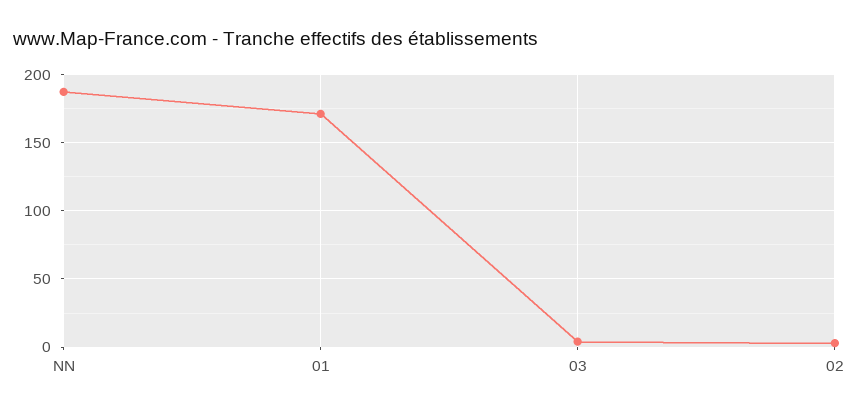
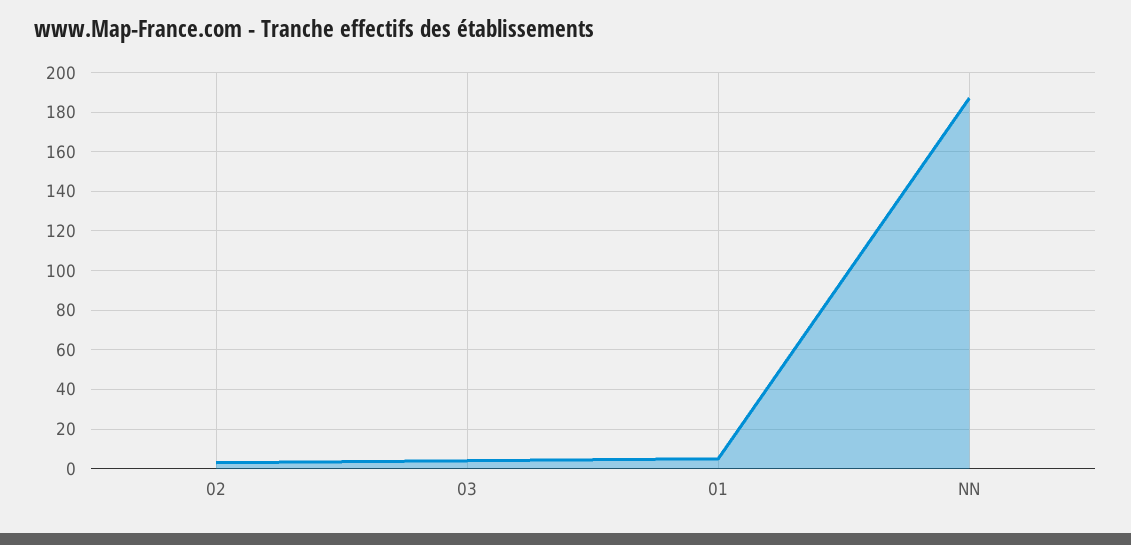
  {
    "NN": 185,
-   "01": 170,
+   "01": 5,
    "03": 5,
    "02": 5
  }

